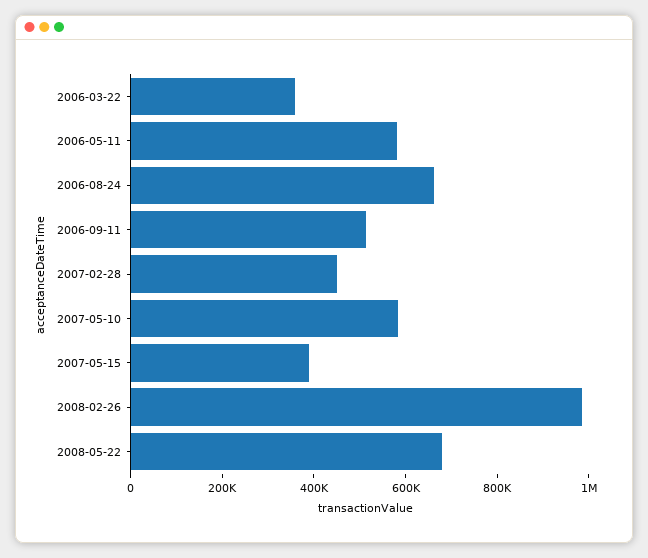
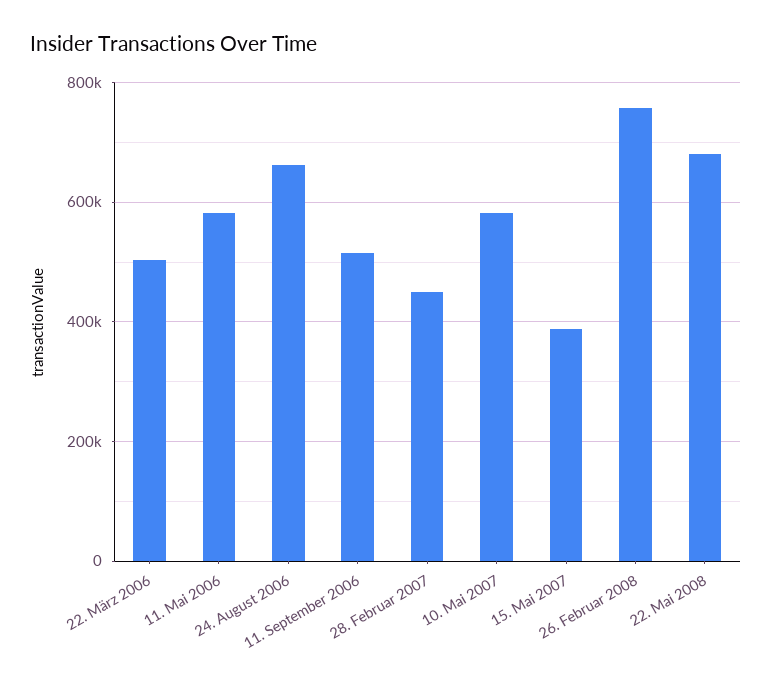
  {
-   "2006-03-22": 350000,
+   "2006-03-22": 500000,
    "2006-05-11": 580000,
    "2006-08-24": 660000,
    "2006-09-11": 520000,
    "2007-02-28": 460000,
    "2007-05-10": 580000,
    "2007-05-15": 380000,
-   "2008-02-26": 1000000,
+   "2008-02-26": 760000,
    "2008-05-22": 680000
  }

